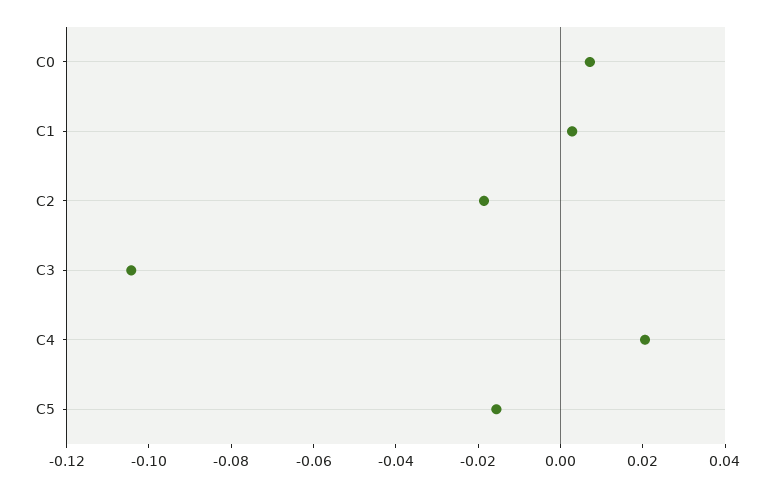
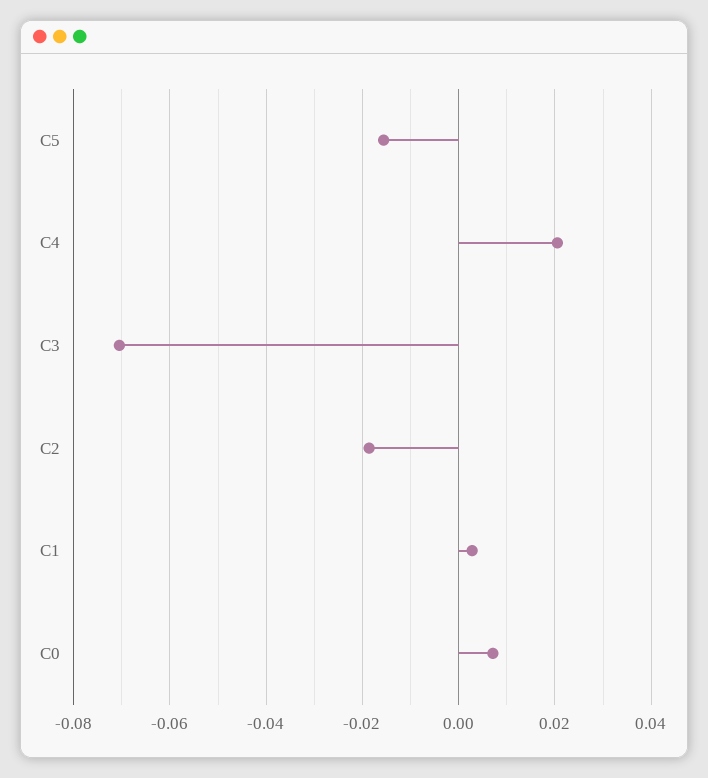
  {
    "C0": 0.008,
    "C1": 0.002,
    "C2": -0.018,
-   "C3": -0.105,
+   "C3": -0.07,
    "C4": 0.02,
    "C5": -0.016
  }

